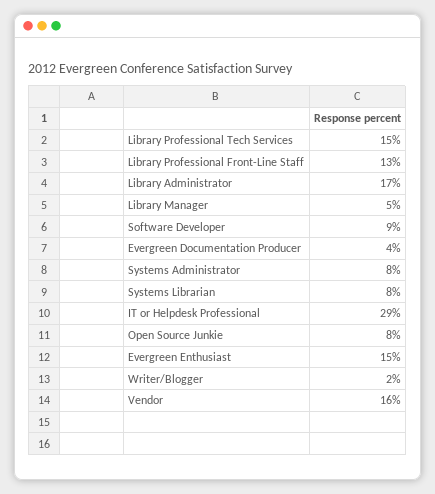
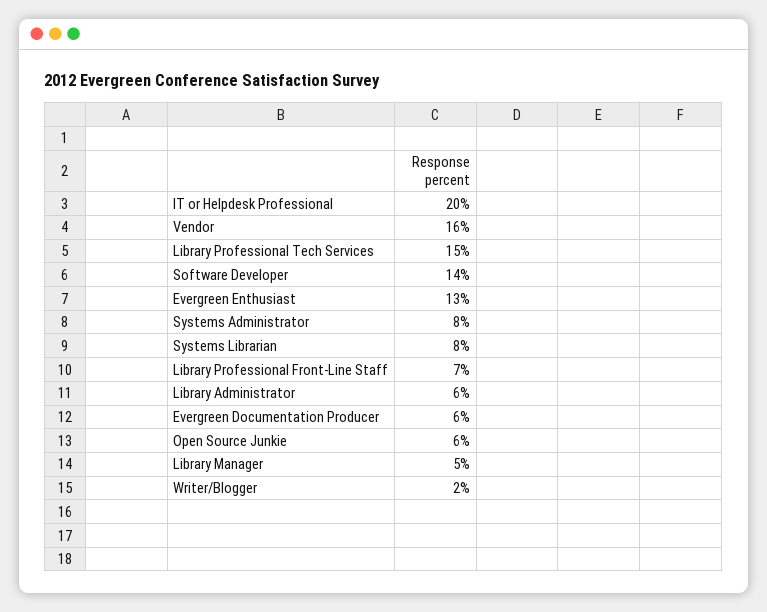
  {
    "Library Professional Tech Services": 15,
-   "Library Professional Front-Line Staff": 13,
+   "Library Professional Front-Line Staff": 7,
-   "Library Administrator": 17,
+   "Library Administrator": 6,
    "Library Manager": 5,
-   "Software Developer": 9,
+   "Software Developer": 14,
-   "Evergreen Documentation Producer": 4,
+   "Evergreen Documentation Producer": 6,
    "Systems Administrator": 8,
    "Systems Librarian": 8,
-   "IT or Helpdesk Professional": 29,
+   "IT or Helpdesk Professional": 20,
-   "Open Source Junkie": 8,
+   "Open Source Junkie": 6,
-   "Evergreen Enthusiast": 15,
+   "Evergreen Enthusiast": 13,
    "Writer/Blogger": 2,
    "Vendor": 16
  }

